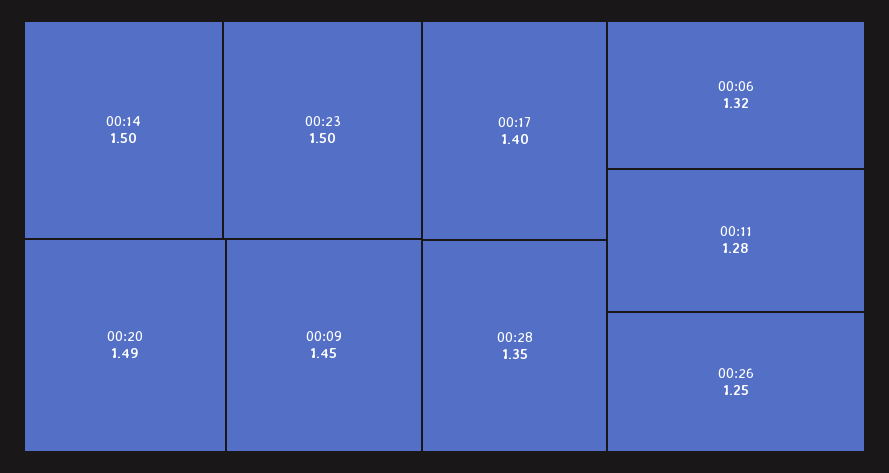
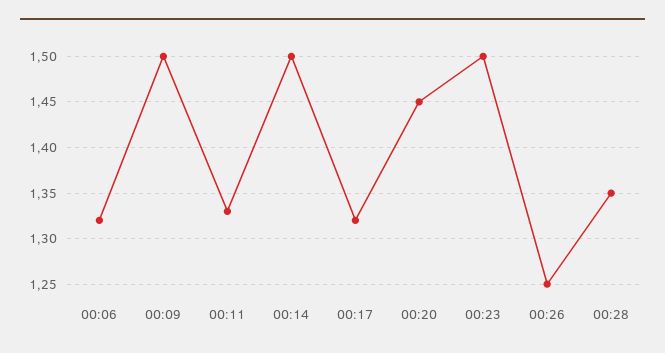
  {
    "00:14": 1.5,
    "00:23": 1.5,
-   "00:20": 1.49,
+   "00:20": 1.45,
-   "00:09": 1.45,
+   "00:09": 1.5,
-   "00:17": 1.4,
+   "00:17": 1.32,
    "00:28": 1.35,
    "00:06": 1.32,
-   "00:11": 1.28,
+   "00:11": 1.33,
    "00:26": 1.25
  }

